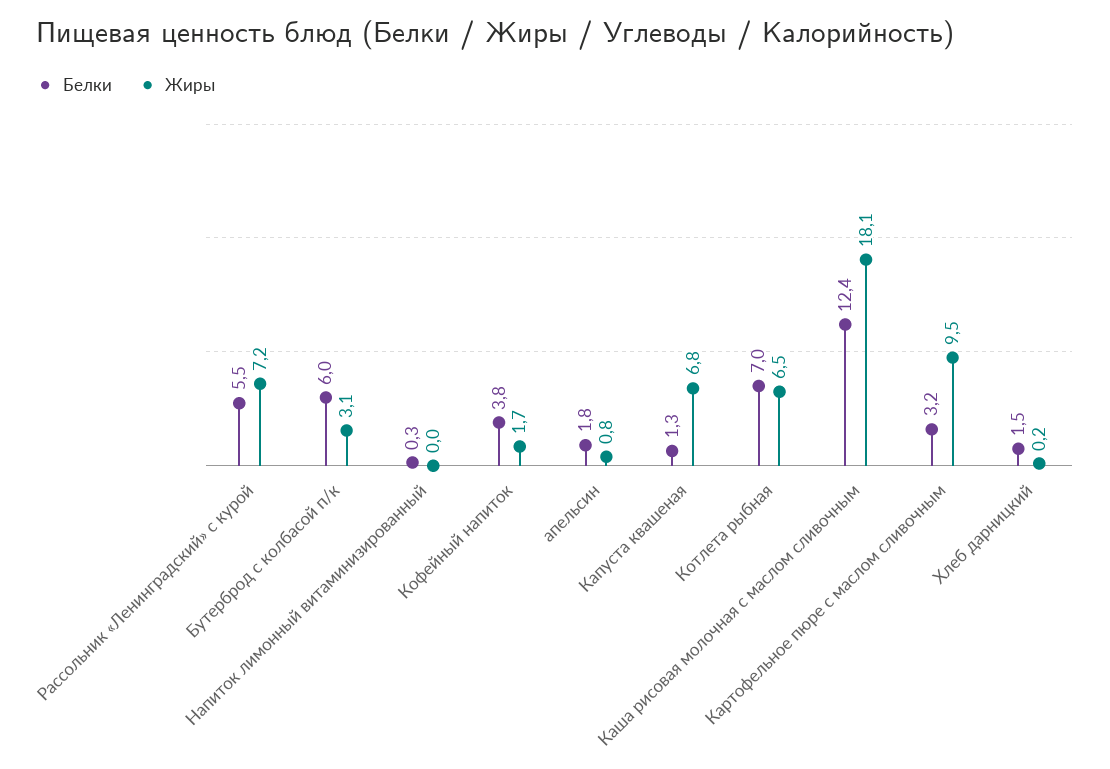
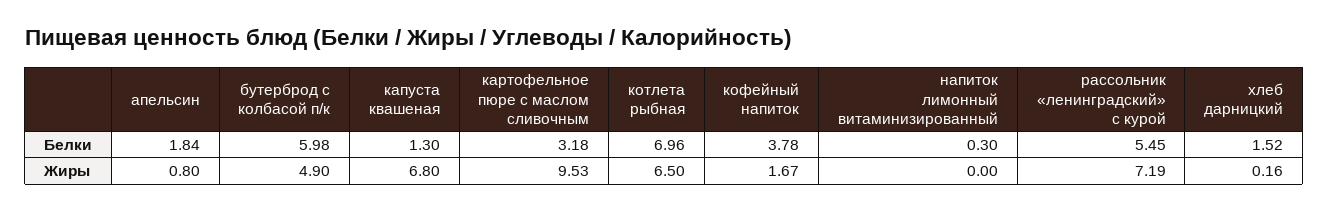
  {
    "Белки": {
      "Рассольник «Ленинградский» с курой": 5.45,
      "Бутерброд с колбасой п/к": 5.98,
      "Напиток лимонный витаминизированный": 0.3,
      "Кофейный напиток": 3.78,
      "апельсин": 1.84,
      "Капуста квашеная": 1.3,
      "Котлета рыбная": 6.96,
-     "Каша рисовая молочная с маслом сливочным": 12.4,
      "Картофельное пюре с маслом сливочным": 3.18,
      "Хлеб дарницкий": 1.52
    },
    "Жиры": {
      "Рассольник «Ленинградский» с курой": 7.19,
-     "Бутерброд с колбасой п/к": 3.1,
+     "Бутерброд с колбасой п/к": 4.9,
      "Напиток лимонный витаминизированный": 0,
      "Кофейный напиток": 1.67,
      "апельсин": 0.8,
      "Капуста квашеная": 6.8,
      "Котлета рыбная": 6.5,
-     "Каша рисовая молочная с маслом сливочным": 18.1,
      "Картофельное пюре с маслом сливочным": 9.53,
      "Хлеб дарницкий": 0.16
    }
  }

